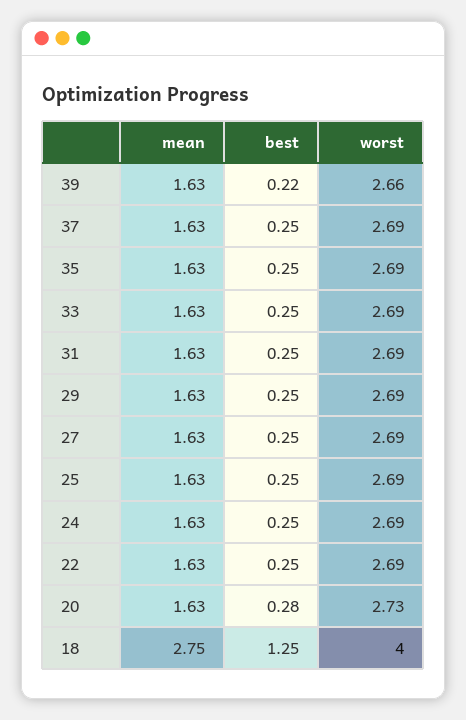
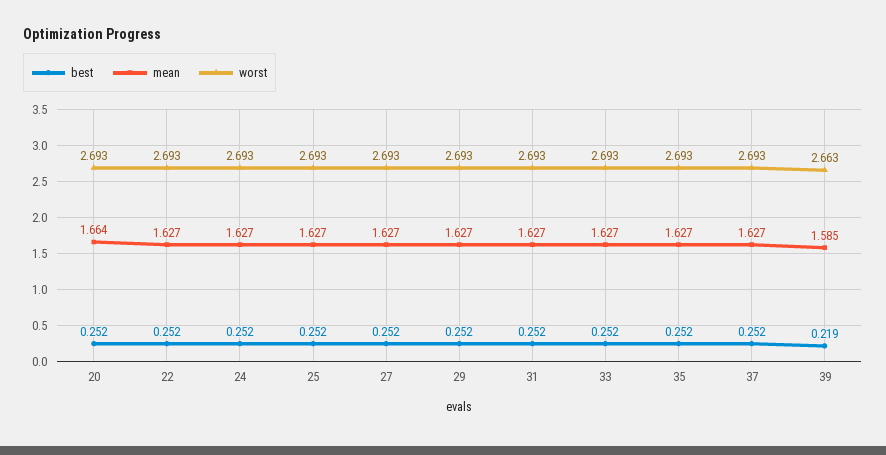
  {
    "mean": {
-     "39": 1.63,
+     "39": 1.585,
      "37": 1.627,
      "35": 1.627,
      "33": 1.627,
      "31": 1.627,
      "29": 1.627,
      "27": 1.627,
      "25": 1.627,
      "24": 1.627,
      "22": 1.627,
-     "20": 1.63,
+     "20": 1.664
-     "18": 2.75
    },
    "best": {
      "39": 0.219,
      "37": 0.252,
      "35": 0.252,
      "33": 0.252,
      "31": 0.252,
      "29": 0.252,
      "27": 0.252,
      "25": 0.252,
      "24": 0.252,
      "22": 0.252,
-     "20": 0.28,
+     "20": 0.252
-     "18": 1.25
    },
    "worst": {
      "39": 2.663,
      "37": 2.693,
      "35": 2.693,
      "33": 2.693,
      "31": 2.693,
      "29": 2.693,
      "27": 2.693,
      "25": 2.693,
      "24": 2.693,
      "22": 2.693,
-     "20": 2.73,
+     "20": 2.693
-     "18": 4
    }
  }

